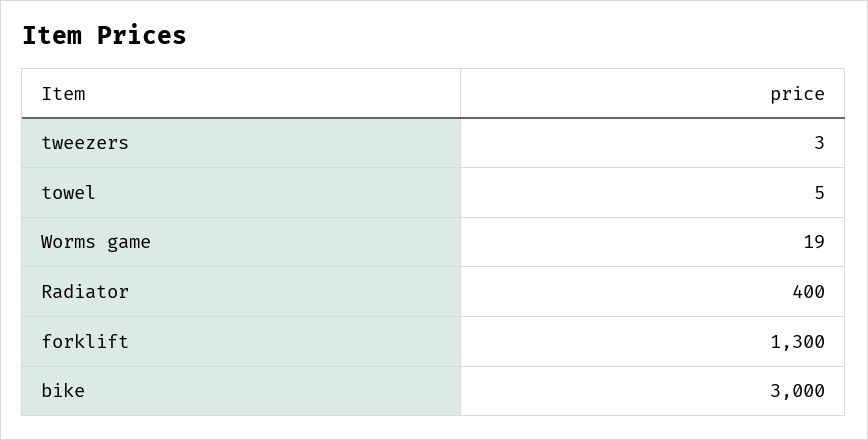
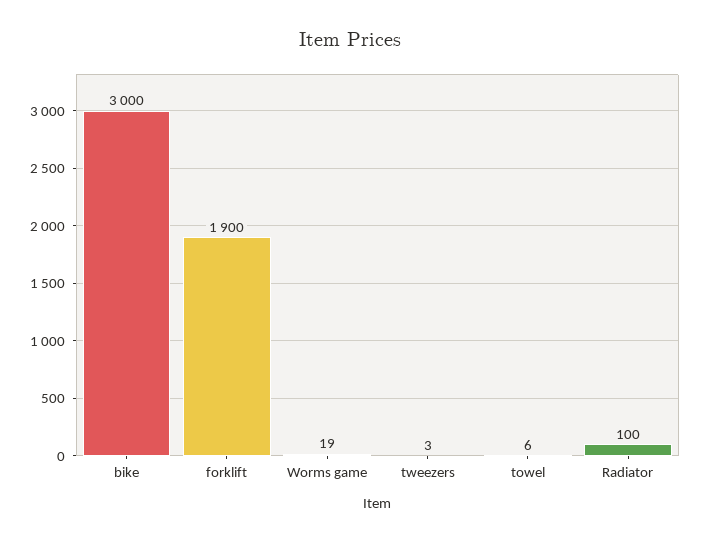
  {
    "tweezers": 3,
-   "towel": 5,
+   "towel": 6,
    "Worms game": 19,
-   "Radiator": 400,
+   "Radiator": 100,
-   "forklift": 1300,
+   "forklift": 1900,
    "bike": 3000
  }

